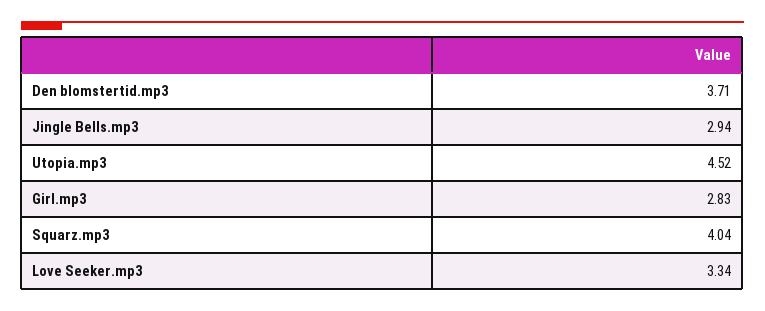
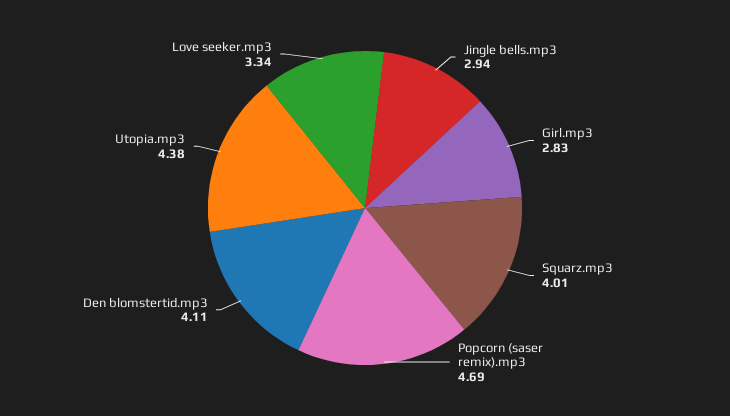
  {
-   "Den blomstertid.mp3": 3.71,
+   "Den blomstertid.mp3": 4.11,
    "Jingle Bells.mp3": 2.94,
-   "Utopia.mp3": 4.52,
+   "Utopia.mp3": 4.38,
    "Girl.mp3": 2.83,
-   "Squarz.mp3": 4.04,
+   "Squarz.mp3": 4.01,
-   "Love Seeker.mp3": 3.34
+   "Love Seeker.mp3": 3.34,
+   "Popcorn (saser remix).mp3": 4.69
  }

